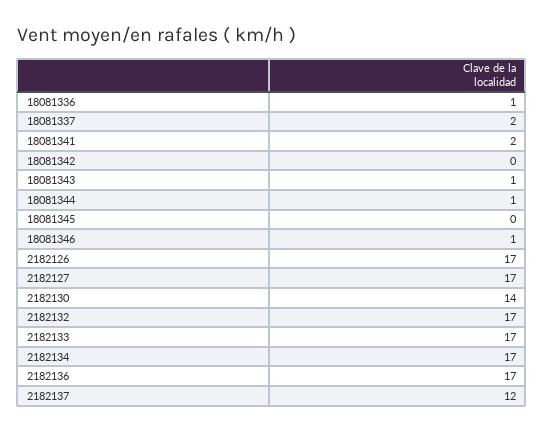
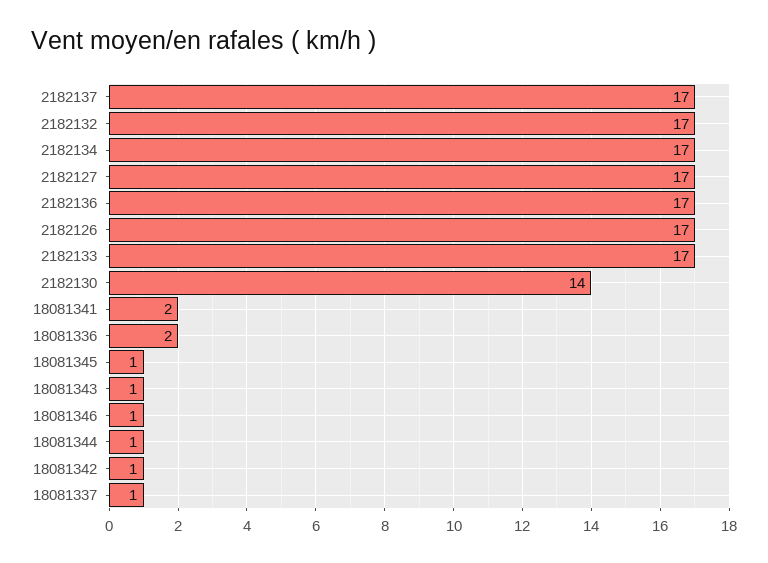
  {
-   "18081336": 1,
+   "18081336": 2,
-   "18081337": 2,
+   "18081337": 1,
    "18081341": 2,
-   "18081342": 0,
+   "18081342": 1,
    "18081343": 1,
    "18081344": 1,
-   "18081345": 0,
+   "18081345": 1,
    "18081346": 1,
    "2182126": 17,
    "2182127": 17,
    "2182130": 14,
    "2182132": 17,
    "2182133": 17,
    "2182134": 17,
    "2182136": 17,
-   "2182137": 12
+   "2182137": 17
  }

